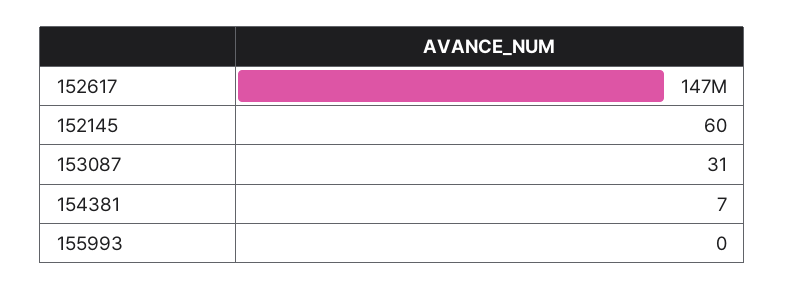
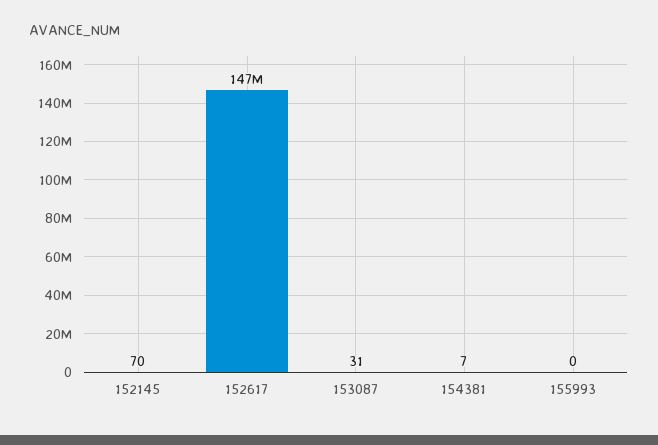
  {
    "152617": 147000000,
-   "152145": 60,
+   "152145": 70,
    "153087": 31,
    "154381": 7,
    "155993": 0
  }

